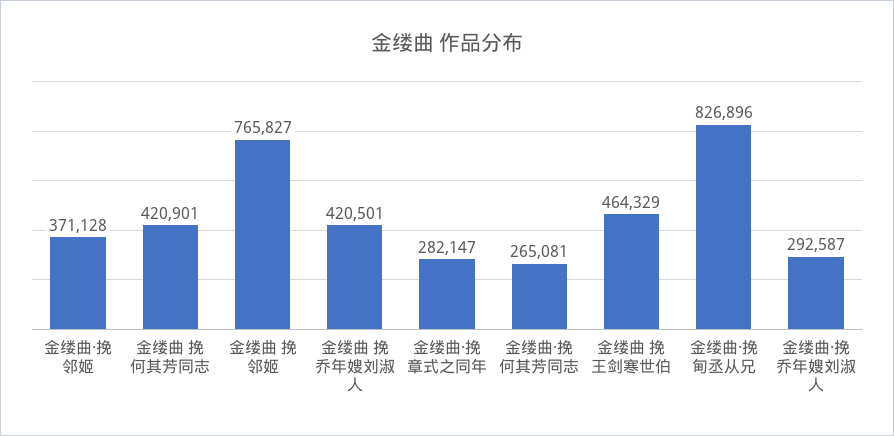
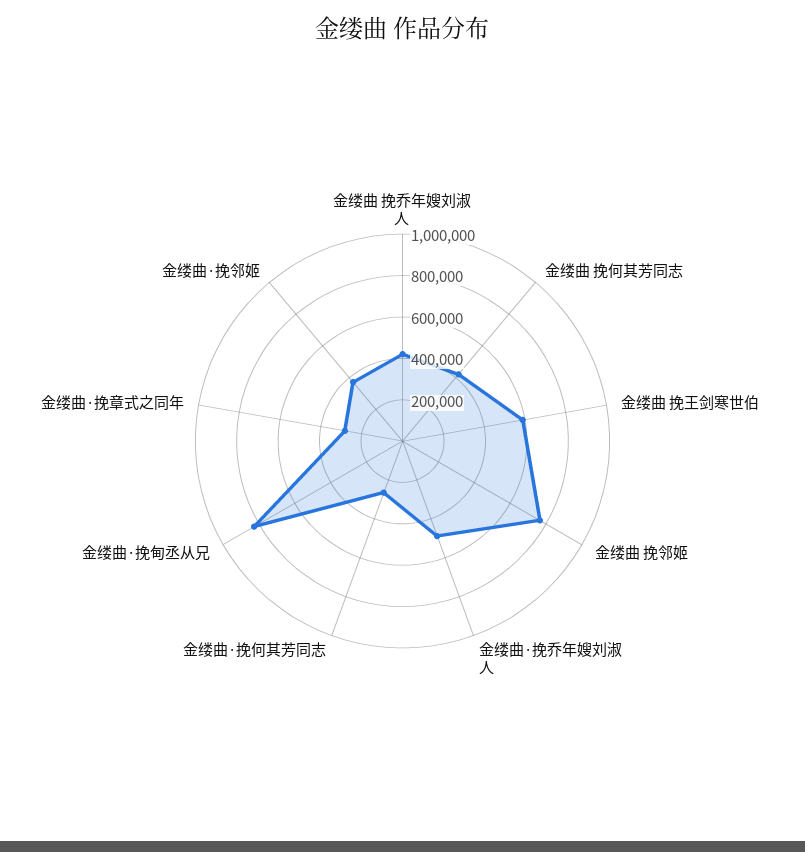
  {
    "金缕曲·挽邻姬": 371128,
    "金缕曲 挽何其芳同志": 420901,
    "金缕曲 挽邻姬": 765827,
    "金缕曲 挽乔年嫂刘淑人": 420501,
    "金缕曲·挽章式之同年": 282147,
    "金缕曲·挽何其芳同志": 265081,
-   "金缕曲 挽王剑寒世伯": 464329,
+   "金缕曲 挽王剑寒世伯": 600000,
    "金缕曲·挽甸丞从兄": 826896,
-   "金缕曲·挽乔年嫂刘淑人": 292587
+   "金缕曲·挽乔年嫂刘淑人": 500000
  }

